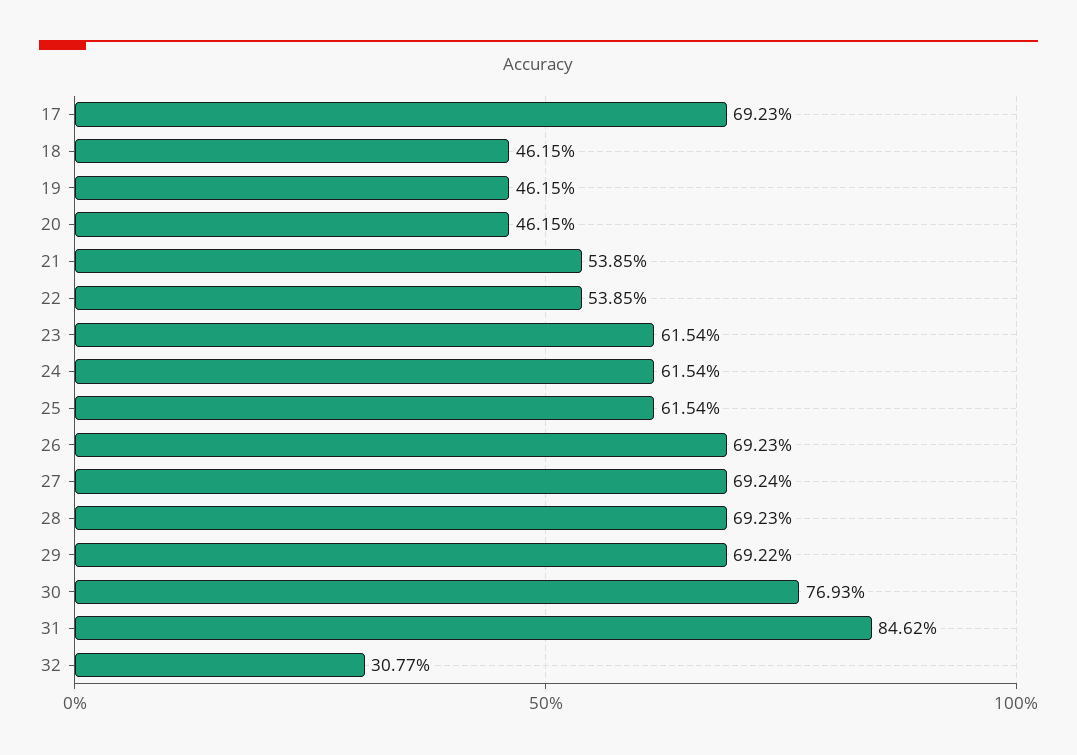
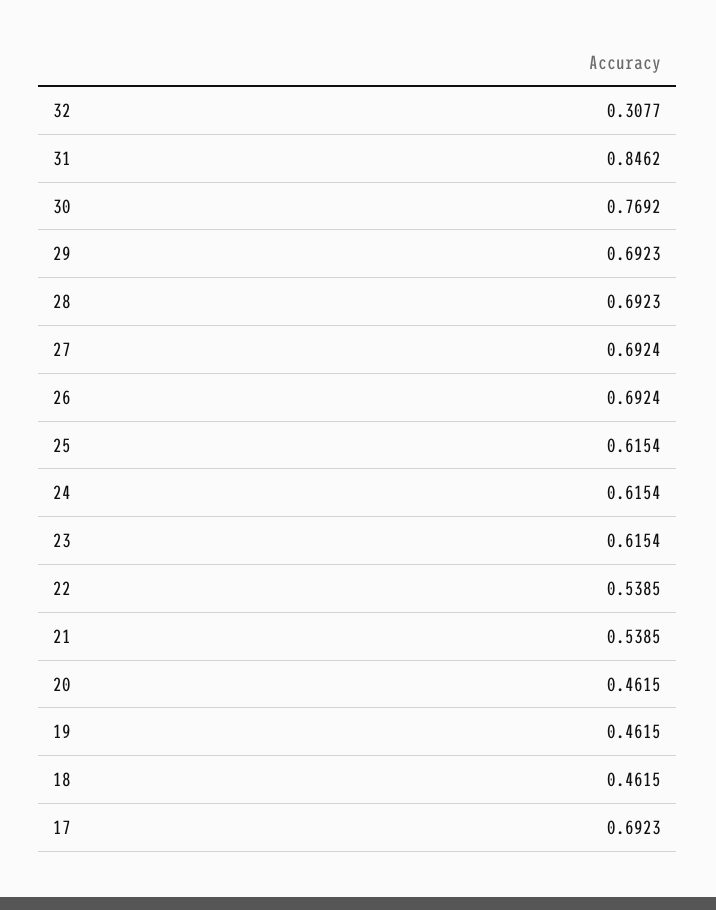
  {
    "17": 0.6923,
    "18": 0.4615,
    "19": 0.4615,
    "20": 0.4615,
    "21": 0.5385,
    "22": 0.5385,
    "23": 0.6154,
    "24": 0.6154,
    "25": 0.6154,
-   "26": 0.6923,
+   "26": 0.6924,
    "27": 0.6924,
    "28": 0.6923,
-   "29": 0.6922,
+   "29": 0.6923,
-   "30": 0.7693,
+   "30": 0.7692,
    "31": 0.8462,
    "32": 0.3077
  }

